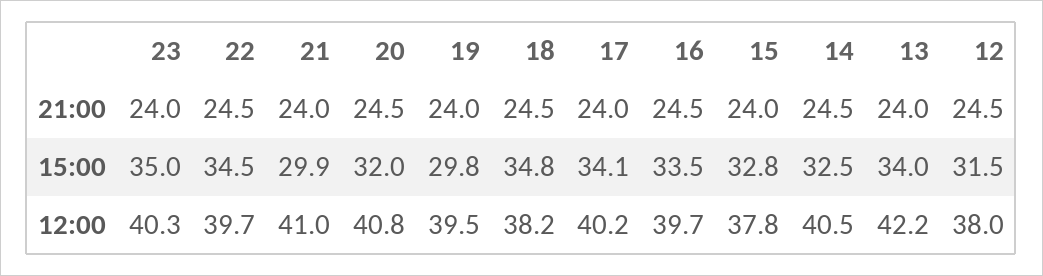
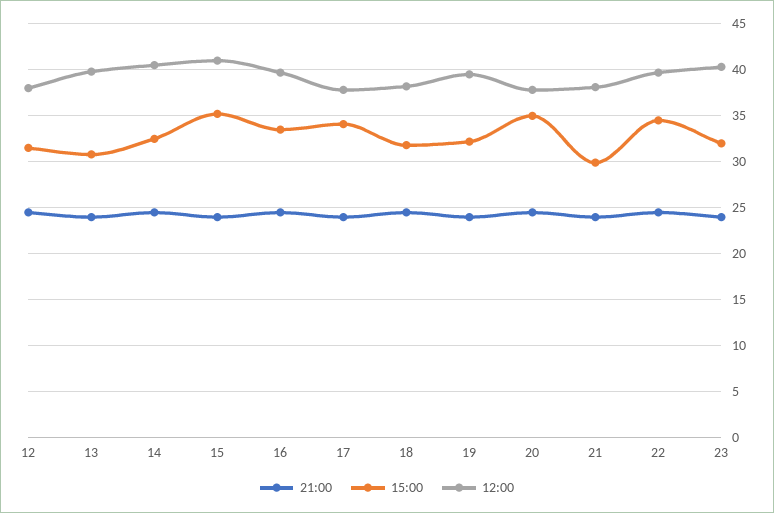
  {
    "21:00": {
      "23": 24,
      "22": 24.5,
      "21": 24,
      "20": 24.5,
      "19": 24,
      "18": 24.5,
      "17": 24,
      "16": 24.5,
      "15": 24,
      "14": 24.5,
      "13": 24,
      "12": 24.5
    },
    "15:00": {
-     "23": 35,
+     "23": 32,
      "22": 34.5,
      "21": 29.9,
-     "20": 32,
+     "20": 35,
-     "19": 29.8,
+     "19": 32,
-     "18": 34.8,
+     "18": 32,
      "17": 34.1,
      "16": 33.5,
-     "15": 32.8,
+     "15": 35,
      "14": 32.5,
-     "13": 34,
+     "13": 31,
      "12": 31.5
    },
    "12:00": {
      "23": 40.3,
      "22": 39.7,
-     "21": 41,
+     "21": 38,
-     "20": 40.8,
+     "20": 38,
      "19": 39.5,
      "18": 38.2,
-     "17": 40.2,
+     "17": 38,
      "16": 39.7,
-     "15": 37.8,
+     "15": 41,
      "14": 40.5,
-     "13": 42.2,
+     "13": 40,
      "12": 38
    }
  }

